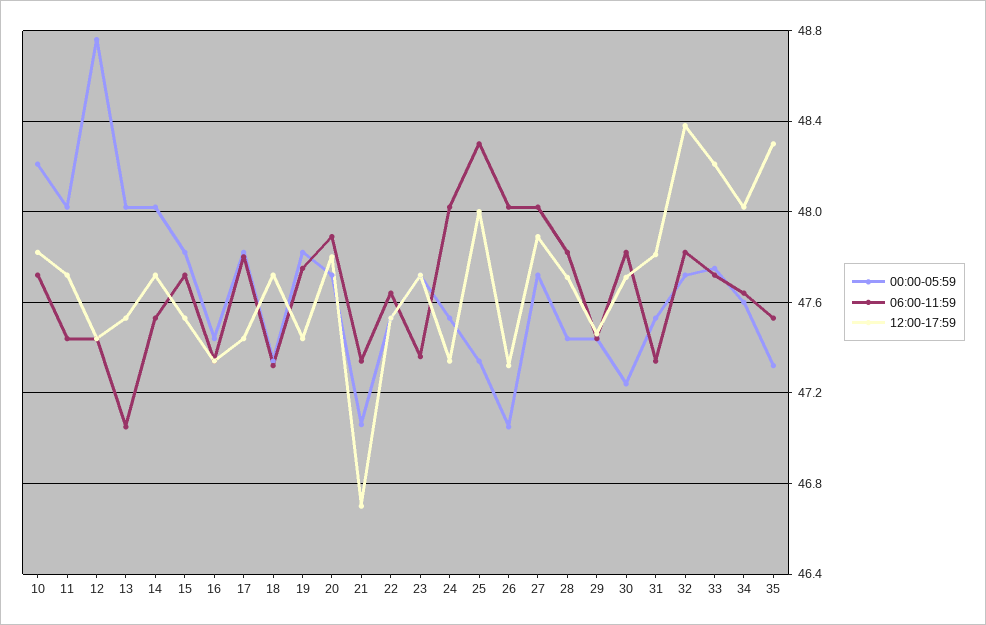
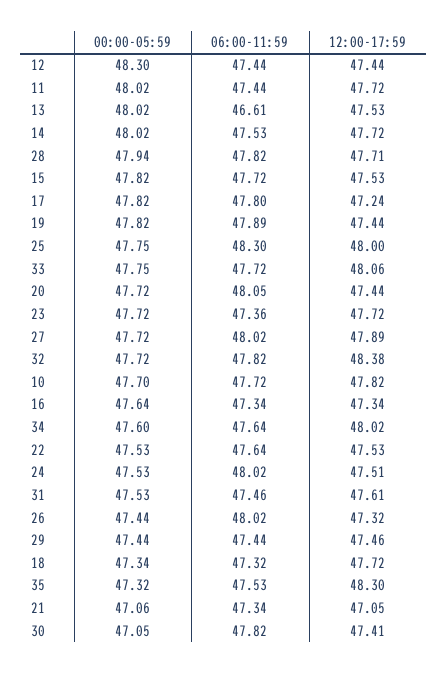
  {
    "00:00-05:59": {
-     "10": 48.2,
+     "10": 47.7,
      "11": 48.02,
-     "12": 48.75,
+     "12": 48.3,
      "13": 48.02,
      "14": 48.02,
      "15": 47.82,
-     "16": 47.45,
+     "16": 47.64,
      "17": 47.82,
      "18": 47.34,
      "19": 47.82,
      "20": 47.72,
      "21": 47.06,
      "22": 47.53,
      "23": 47.72,
      "24": 47.53,
-     "25": 47.35,
+     "25": 47.75,
-     "26": 47.05,
+     "26": 47.44,
      "27": 47.72,
-     "28": 47.45,
+     "28": 47.94,
      "29": 47.44,
-     "30": 47.25,
+     "30": 47.05,
      "31": 47.53,
      "32": 47.72,
      "33": 47.75,
      "34": 47.6,
      "35": 47.32
    },
    "06:00-11:59": {
      "10": 47.72,
      "11": 47.44,
      "12": 47.44,
-     "13": 47.05,
+     "13": 46.61,
      "14": 47.53,
      "15": 47.72,
      "16": 47.34,
      "17": 47.8,
      "18": 47.32,
-     "19": 47.75,
+     "19": 47.89,
-     "20": 47.9,
+     "20": 48.05,
      "21": 47.34,
      "22": 47.64,
      "23": 47.36,
      "24": 48.02,
      "25": 48.3,
      "26": 48.02,
      "27": 48.02,
      "28": 47.82,
      "29": 47.44,
      "30": 47.82,
-     "31": 47.35,
+     "31": 47.46,
      "32": 47.82,
      "33": 47.72,
      "34": 47.64,
      "35": 47.53
    },
    "12:00-17:59": {
      "10": 47.82,
      "11": 47.72,
      "12": 47.44,
      "13": 47.53,
      "14": 47.72,
      "15": 47.53,
      "16": 47.34,
-     "17": 47.45,
+     "17": 47.24,
      "18": 47.72,
      "19": 47.44,
-     "20": 47.8,
+     "20": 47.44,
-     "21": 46.7,
+     "21": 47.05,
      "22": 47.53,
      "23": 47.72,
-     "24": 47.35,
+     "24": 47.51,
      "25": 48,
      "26": 47.32,
      "27": 47.89,
      "28": 47.71,
      "29": 47.46,
-     "30": 47.7,
+     "30": 47.41,
-     "31": 47.8,
+     "31": 47.61,
      "32": 48.38,
-     "33": 48.2,
+     "33": 48.06,
      "34": 48.02,
      "35": 48.3
    }
  }

